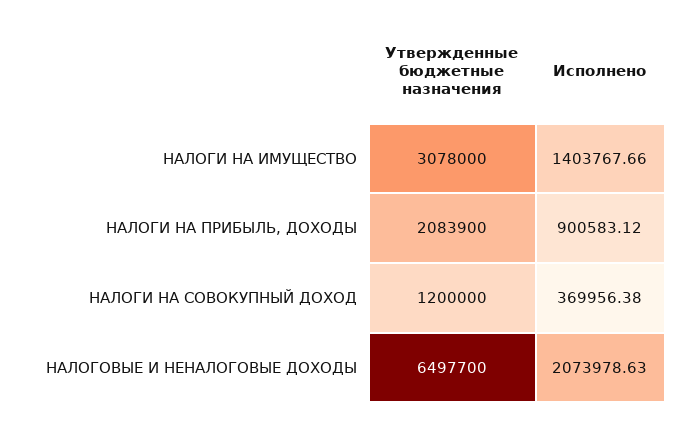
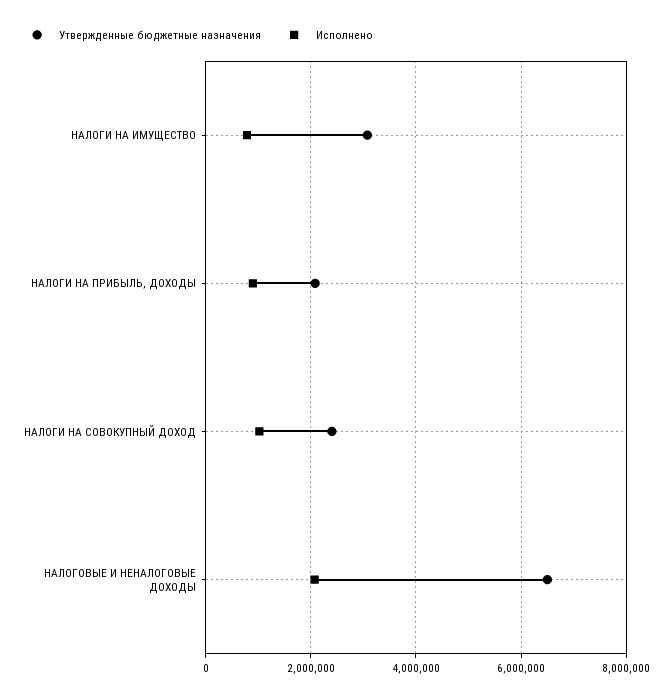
  {
    "Утвержденные бюджетные назначения": {
      "НАЛОГИ НА ИМУЩЕСТВО": 3078000,
      "НАЛОГИ НА ПРИБЫЛЬ, ДОХОДЫ": 2083900,
-     "НАЛОГИ НА СОВОКУПНЫЙ ДОХОД": 1200000,
+     "НАЛОГИ НА СОВОКУПНЫЙ ДОХОД": 2400000,
      "НАЛОГОВЫЕ И НЕНАЛОГОВЫЕ ДОХОДЫ": 6497700
    },
    "Исполнено": {
-     "НАЛОГИ НА ИМУЩЕСТВО": 1403767.66,
+     "НАЛОГИ НА ИМУЩЕСТВО": 800000,
      "НАЛОГИ НА ПРИБЫЛЬ, ДОХОДЫ": 900583.12,
-     "НАЛОГИ НА СОВОКУПНЫЙ ДОХОД": 369956.38,
+     "НАЛОГИ НА СОВОКУПНЫЙ ДОХОД": 1000000,
      "НАЛОГОВЫЕ И НЕНАЛОГОВЫЕ ДОХОДЫ": 2073978.63
    }
  }

